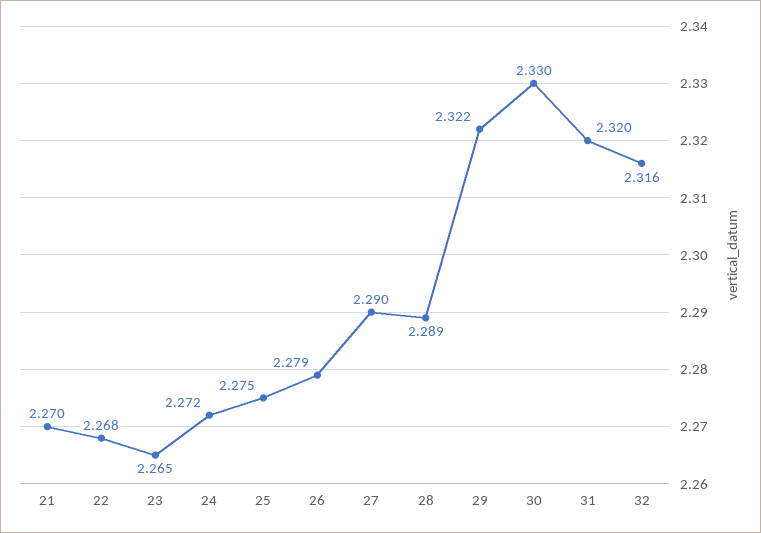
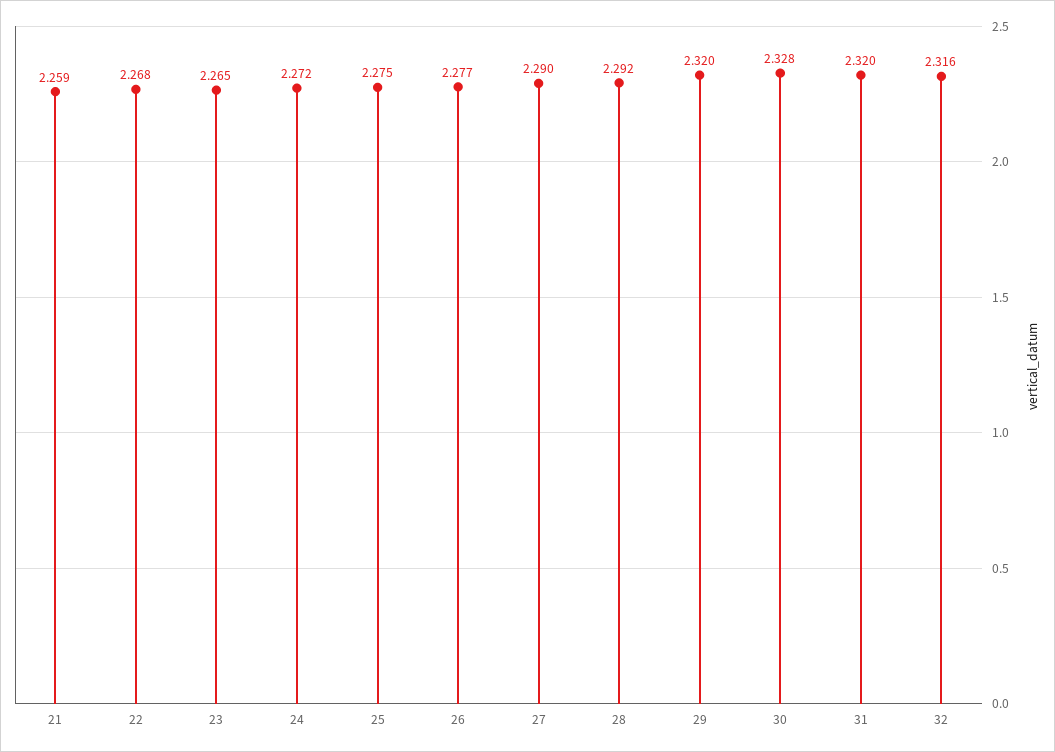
  {
-   "21": 2.27,
+   "21": 2.259,
    "22": 2.268,
    "23": 2.265,
    "24": 2.272,
    "25": 2.275,
-   "26": 2.279,
+   "26": 2.277,
    "27": 2.29,
-   "28": 2.289,
+   "28": 2.292,
-   "29": 2.322,
+   "29": 2.32,
-   "30": 2.33,
+   "30": 2.328,
    "31": 2.32,
    "32": 2.316
  }

